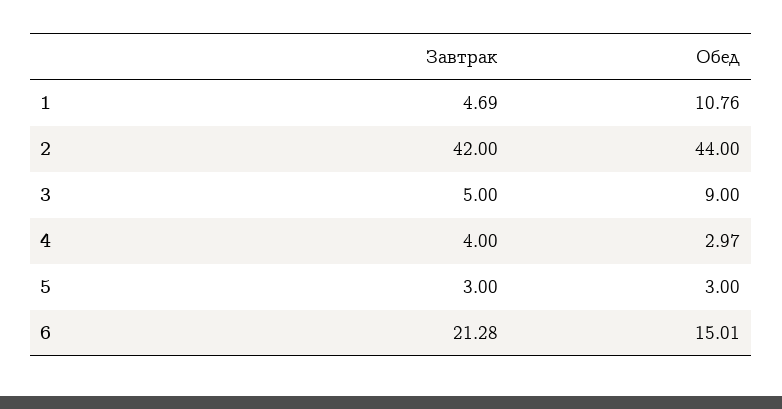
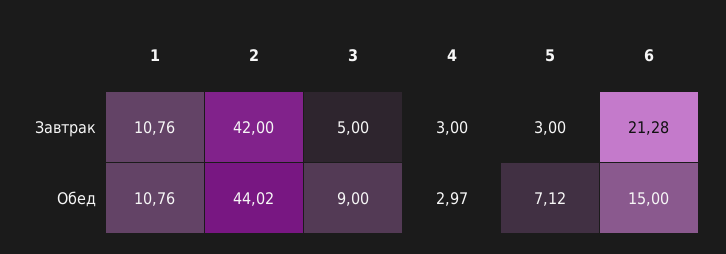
  {
    "Завтрак": {
-     "1": 4.69,
+     "1": 10.76,
      "2": 42,
      "3": 5,
-     "4": 4,
+     "4": 3,
      "5": 3,
      "6": 21.28
    },
    "Обед": {
      "1": 10.76,
-     "2": 44,
+     "2": 44.02,
      "3": 9,
      "4": 2.97,
-     "5": 3,
+     "5": 7.12,
-     "6": 15.01
+     "6": 15
    }
  }

